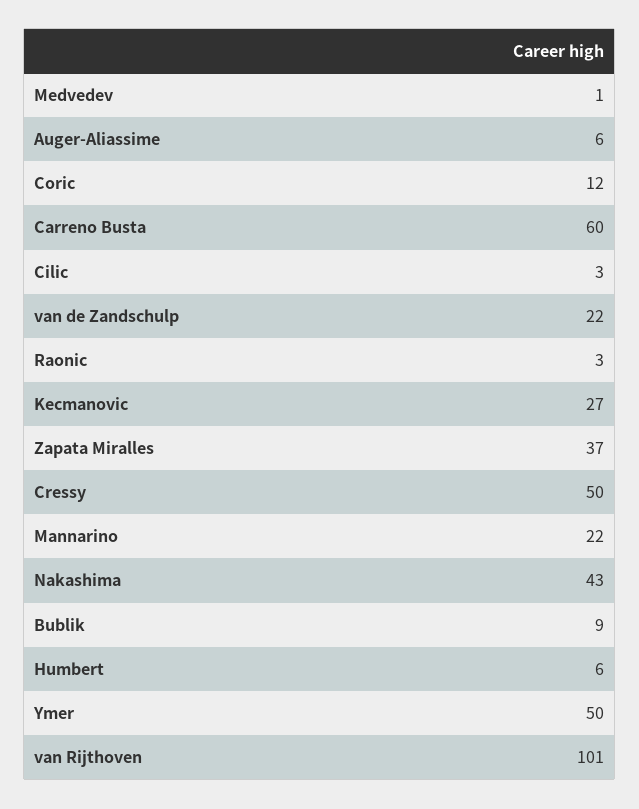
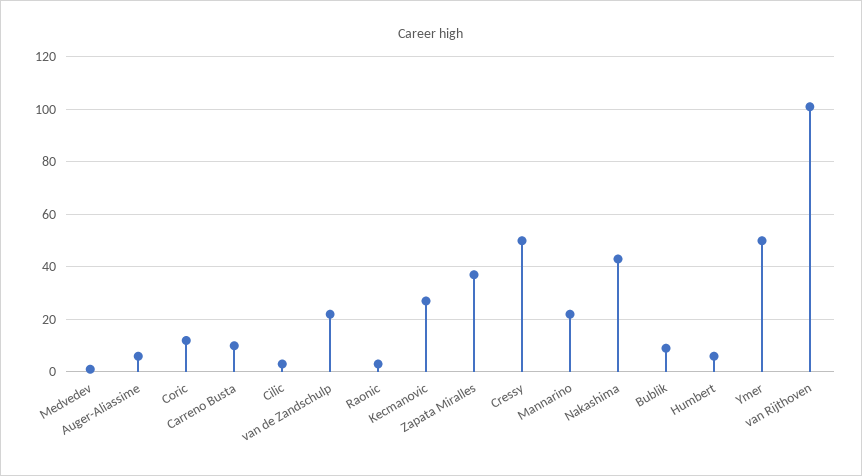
  {
    "Medvedev": 1,
    "Auger-Aliassime": 6,
    "Coric": 12,
-   "Carreno Busta": 60,
+   "Carreno Busta": 10,
    "Cilic": 3,
    "van de Zandschulp": 22,
    "Raonic": 3,
    "Kecmanovic": 27,
    "Zapata Miralles": 37,
    "Cressy": 50,
    "Mannarino": 22,
    "Nakashima": 43,
    "Bublik": 9,
    "Humbert": 6,
    "Ymer": 50,
    "van Rijthoven": 101
  }

